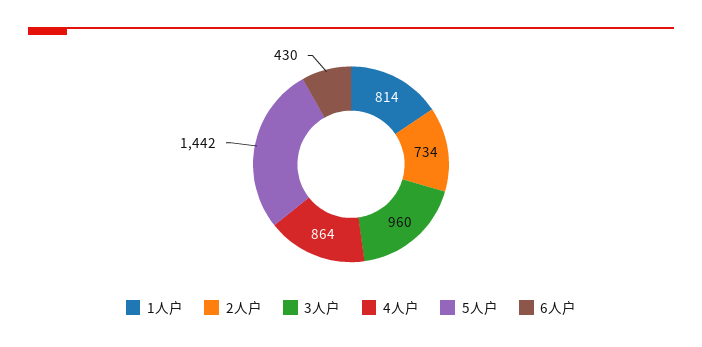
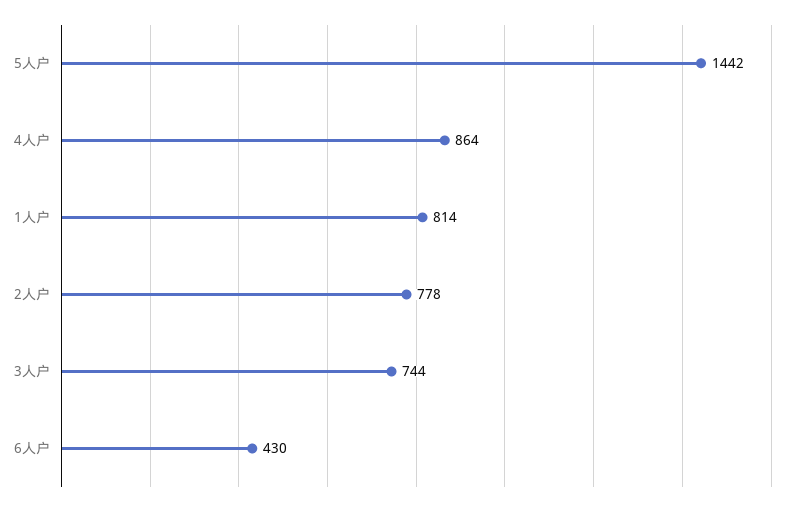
  {
    "1人户": 814,
-   "2人户": 734,
+   "2人户": 778,
-   "3人户": 960,
+   "3人户": 744,
    "4人户": 864,
    "5人户": 1442,
    "6人户": 430
  }

